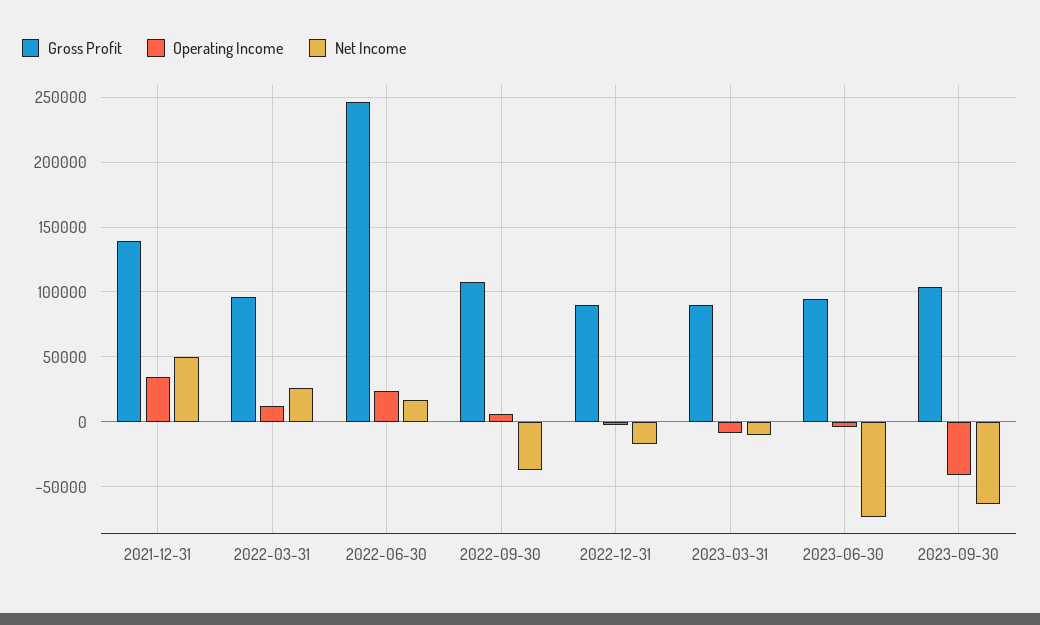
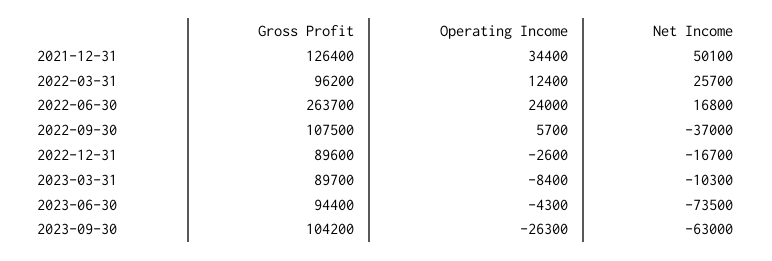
  {
    "Gross Profit": {
-     "2021-12-31": 140000,
+     "2021-12-31": 126400,
      "2022-03-31": 96200,
-     "2022-06-30": 245000,
+     "2022-06-30": 263700,
      "2022-09-30": 107500,
      "2022-12-31": 89600,
      "2023-03-31": 89700,
      "2023-06-30": 94400,
      "2023-09-30": 104200
    },
    "Operating Income": {
      "2021-12-31": 34400,
      "2022-03-31": 12400,
      "2022-06-30": 24000,
      "2022-09-30": 5700,
      "2022-12-31": -2600,
      "2023-03-31": -8400,
      "2023-06-30": -4300,
-     "2023-09-30": -40000
+     "2023-09-30": -26300
    },
    "Net Income": {
      "2021-12-31": 50100,
      "2022-03-31": 25700,
      "2022-06-30": 16800,
      "2022-09-30": -37000,
      "2022-12-31": -16700,
      "2023-03-31": -10300,
      "2023-06-30": -73500,
      "2023-09-30": -63000
    }
  }

